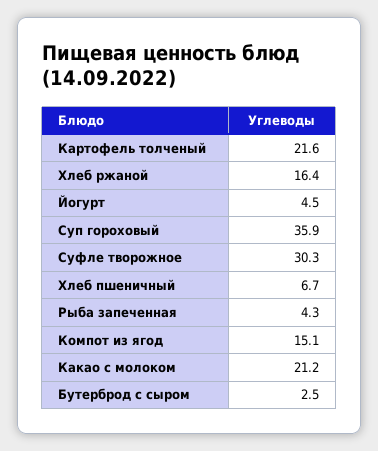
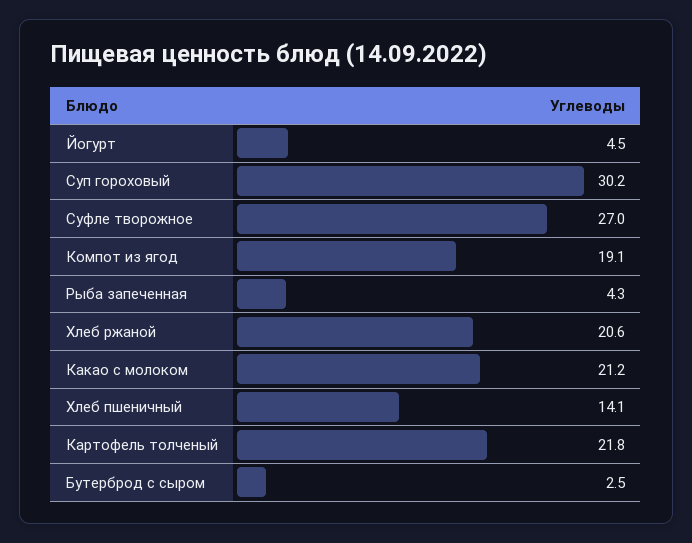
  {
-   "Картофель толченый": 21.6,
+   "Картофель толченый": 21.8,
-   "Хлеб ржаной": 16.4,
+   "Хлеб ржаной": 20.6,
    "Йогурт": 4.5,
-   "Суп гороховый": 35.9,
+   "Суп гороховый": 30.2,
-   "Суфле творожное": 30.3,
+   "Суфле творожное": 27,
-   "Хлеб пшеничный": 6.7,
+   "Хлеб пшеничный": 14.1,
    "Рыба запеченная": 4.3,
-   "Компот из ягод": 15.1,
+   "Компот из ягод": 19.1,
    "Какао с молоком": 21.2,
    "Бутерброд с сыром": 2.5
  }

